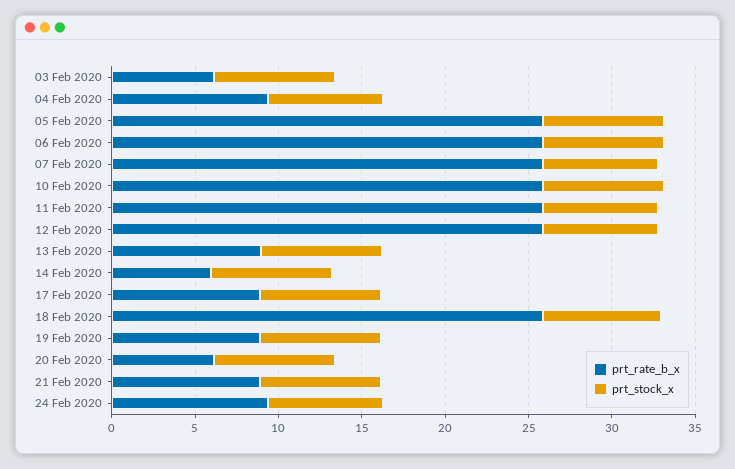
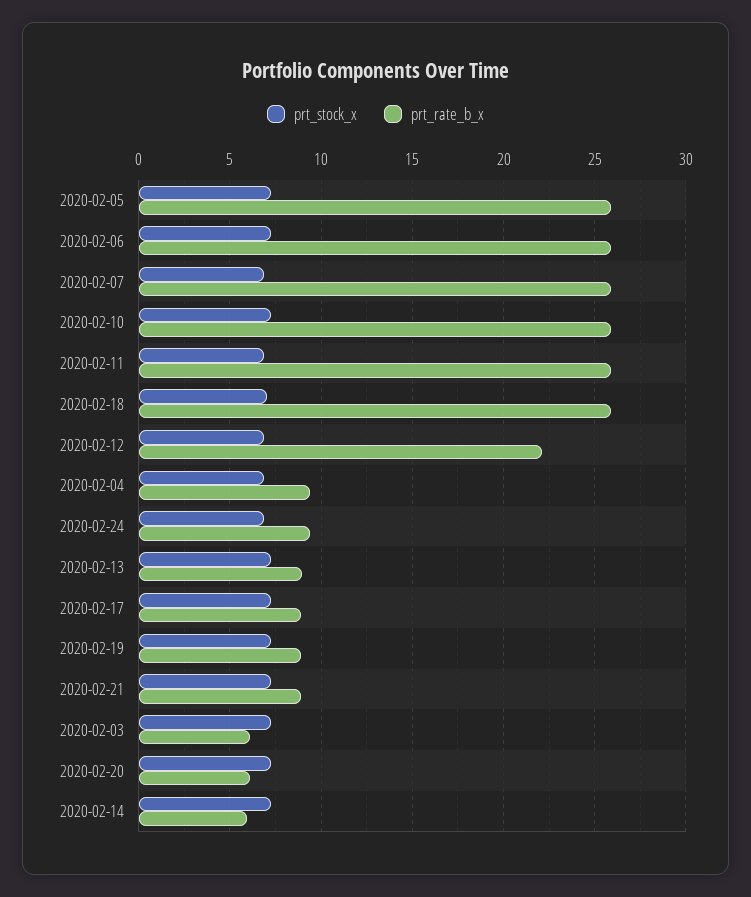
  {
    "prt_rate_b_x": {
      "03 Feb 2020": 6,
      "04 Feb 2020": 9.5,
      "05 Feb 2020": 26,
      "06 Feb 2020": 26,
      "07 Feb 2020": 26,
      "10 Feb 2020": 26,
      "11 Feb 2020": 26,
-     "12 Feb 2020": 26,
+     "12 Feb 2020": 22,
      "13 Feb 2020": 9,
      "14 Feb 2020": 6,
      "17 Feb 2020": 9,
      "18 Feb 2020": 26,
      "19 Feb 2020": 9,
      "20 Feb 2020": 6,
      "21 Feb 2020": 9,
      "24 Feb 2020": 9.5
    },
    "prt_stock_x": {
      "03 Feb 2020": 7.5,
      "04 Feb 2020": 7,
      "05 Feb 2020": 7.5,
      "06 Feb 2020": 7.5,
      "07 Feb 2020": 7,
      "10 Feb 2020": 7.5,
      "11 Feb 2020": 7,
      "12 Feb 2020": 7,
      "13 Feb 2020": 7.5,
      "14 Feb 2020": 7.5,
      "17 Feb 2020": 7.5,
      "18 Feb 2020": 7,
      "19 Feb 2020": 7.5,
      "20 Feb 2020": 7.5,
      "21 Feb 2020": 7.5,
      "24 Feb 2020": 7
    }
  }

